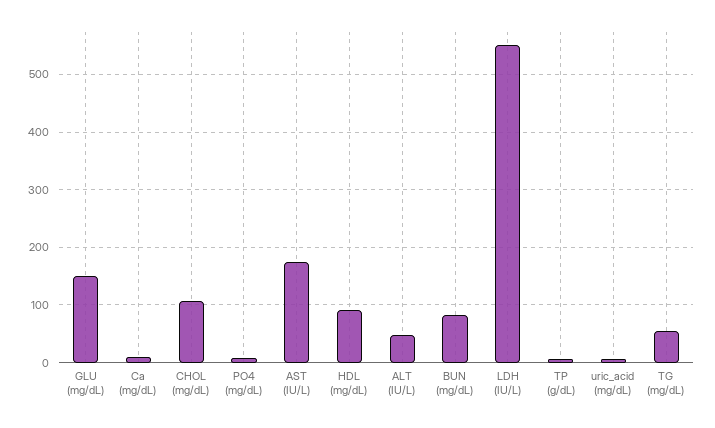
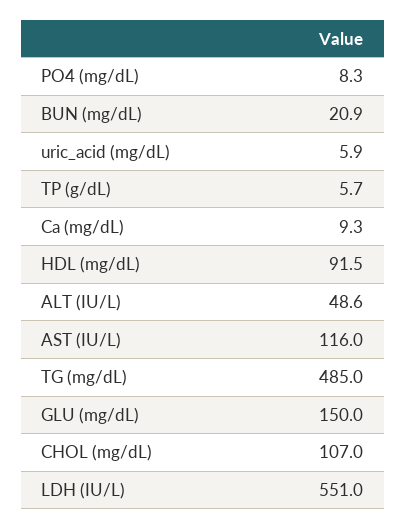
  {
    "GLU (mg/dL)": 150,
    "Ca (mg/dL)": 9.3,
    "CHOL (mg/dL)": 107,
    "PO4 (mg/dL)": 8.3,
-   "AST (IU/L)": 180,
+   "AST (IU/L)": 116,
    "HDL (mg/dL)": 91.5,
    "ALT (IU/L)": 48.6,
-   "BUN (mg/dL)": 80,
+   "BUN (mg/dL)": 20.9,
    "LDH (IU/L)": 551,
    "TP (g/dL)": 5.7,
    "uric_acid (mg/dL)": 5.9,
-   "TG (mg/dL)": 60
+   "TG (mg/dL)": 485
  }

